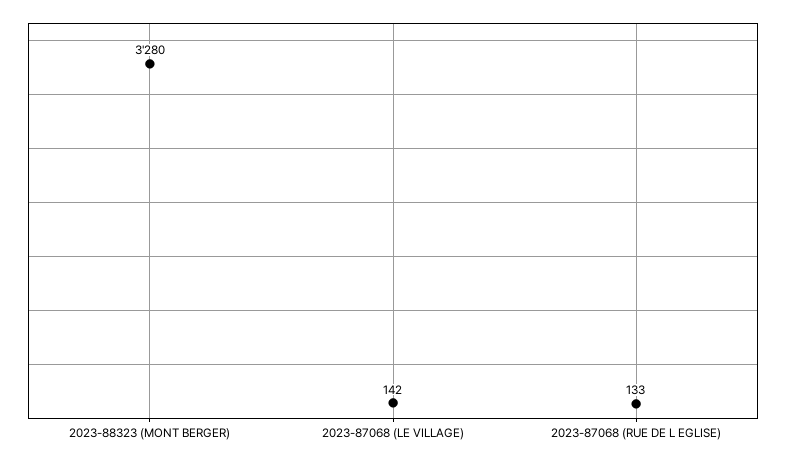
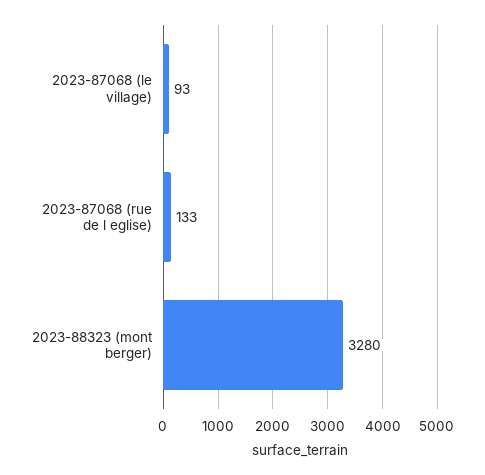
  {
    "2023-88323 (MONT BERGER)": 3280,
-   "2023-87068 (LE VILLAGE)": 142,
+   "2023-87068 (LE VILLAGE)": 93,
    "2023-87068 (RUE DE L EGLISE)": 133
  }

